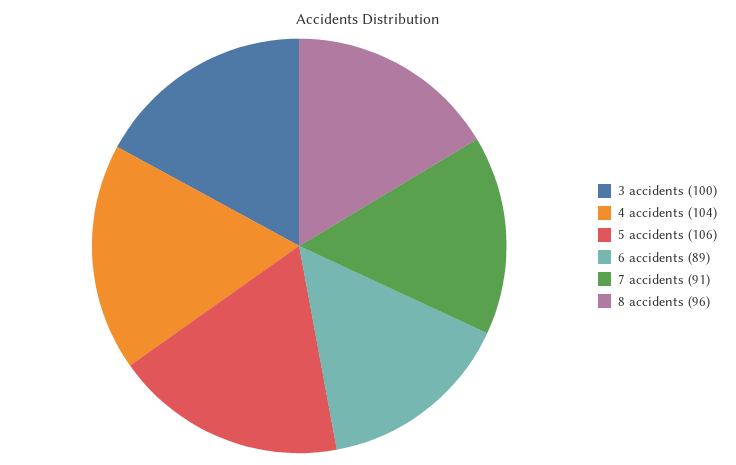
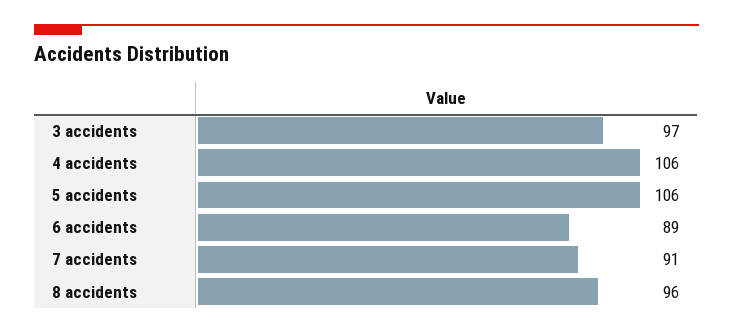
  {
-   "3 accidents": 100,
+   "3 accidents": 97,
-   "4 accidents": 104,
+   "4 accidents": 106,
    "5 accidents": 106,
    "6 accidents": 89,
    "7 accidents": 91,
    "8 accidents": 96
  }

